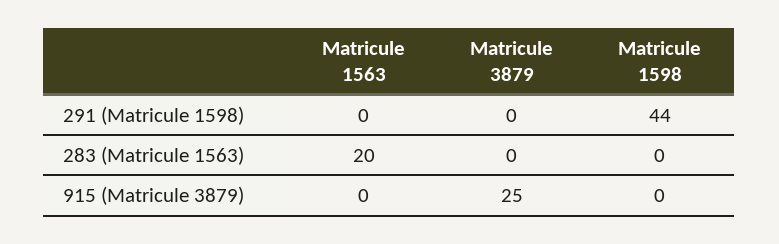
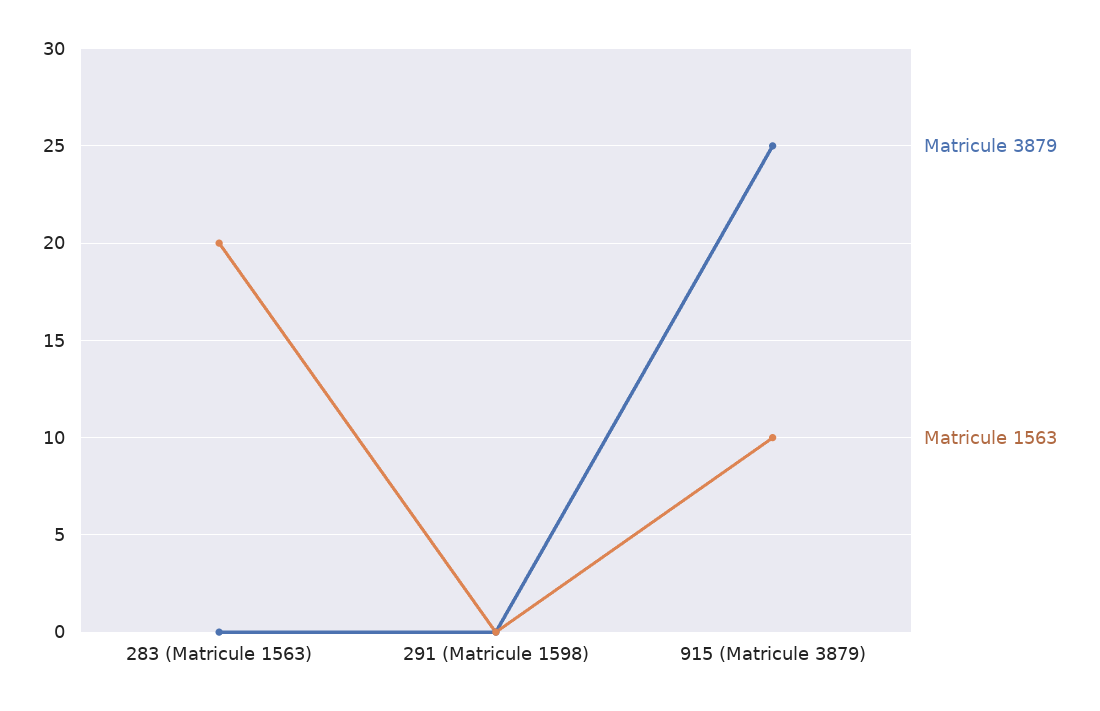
  {
    "Matricule 1563": {
      "291 (Matricule 1598)": 0,
      "283 (Matricule 1563)": 20,
-     "915 (Matricule 3879)": 0
+     "915 (Matricule 3879)": 10
    },
    "Matricule 3879": {
      "291 (Matricule 1598)": 0,
      "283 (Matricule 1563)": 0,
      "915 (Matricule 3879)": 25
-   },
+   }
-   "Matricule 1598": {
-     "291 (Matricule 1598)": 44,
-     "283 (Matricule 1563)": 0,
-     "915 (Matricule 3879)": 0
-   }
  }

